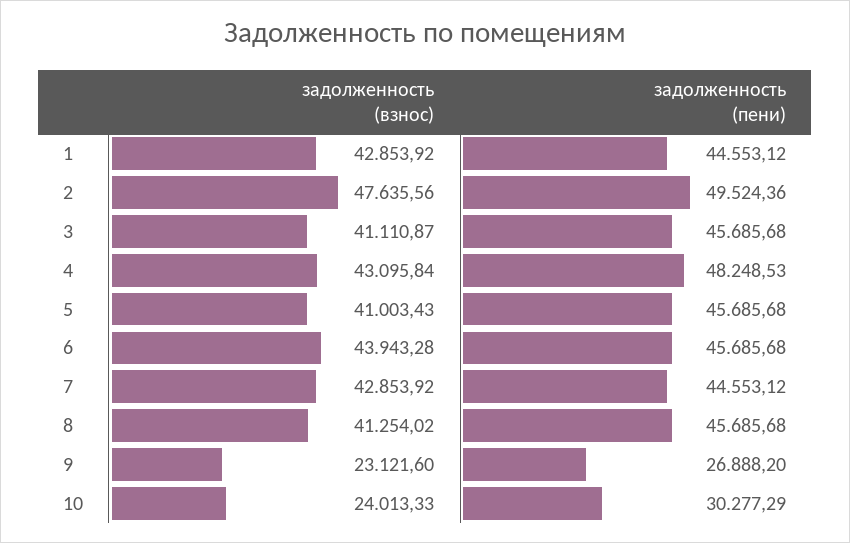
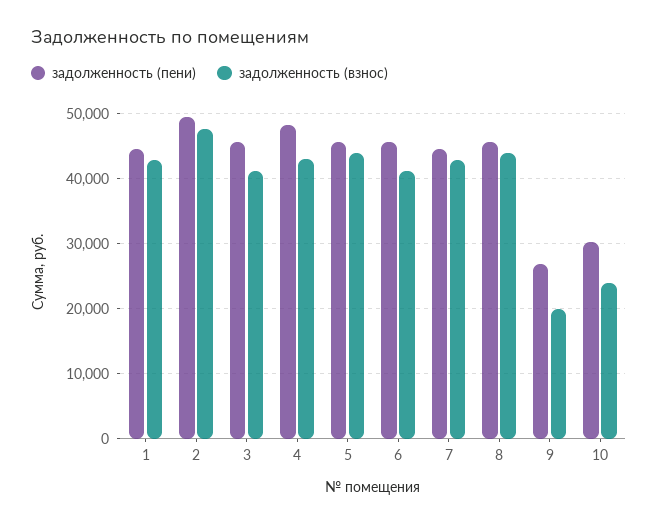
  {
    "задолженность (взнос)": {
      "1": 42853.92,
      "2": 47635.56,
      "3": 41110.87,
      "4": 43095.84,
-     "5": 41003.43,
+     "5": 44000,
-     "6": 43943.28,
+     "6": 41000,
      "7": 42853.92,
-     "8": 41254.02,
+     "8": 44000,
-     "9": 23121.6,
+     "9": 20000,
      "10": 24013.33
    },
    "задолженность (пени)": {
      "1": 44553.12,
      "2": 49524.36,
      "3": 45685.68,
      "4": 48248.53,
      "5": 45685.68,
      "6": 45685.68,
      "7": 44553.12,
      "8": 45685.68,
      "9": 26888.2,
      "10": 30277.29
    }
  }

